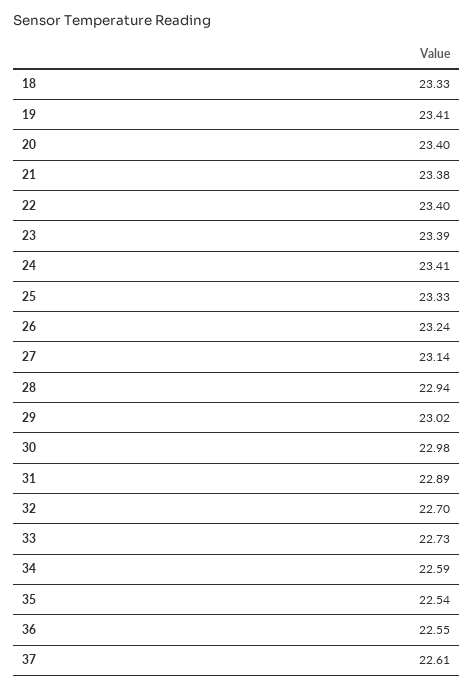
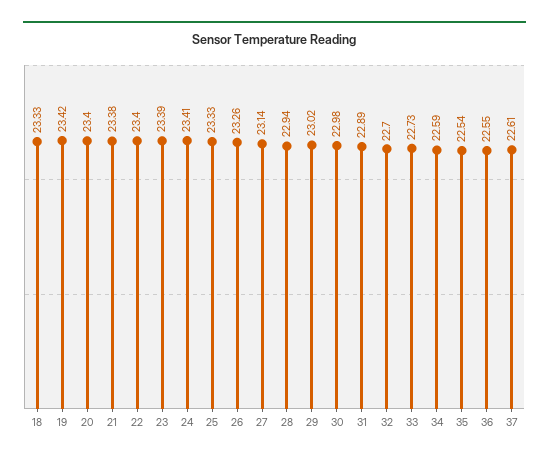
  {
    "18": 23.33,
-   "19": 23.41,
+   "19": 23.42,
    "20": 23.4,
    "21": 23.38,
    "22": 23.4,
    "23": 23.39,
    "24": 23.41,
    "25": 23.33,
-   "26": 23.24,
+   "26": 23.26,
    "27": 23.14,
    "28": 22.94,
    "29": 23.02,
    "30": 22.98,
    "31": 22.89,
    "32": 22.7,
    "33": 22.73,
    "34": 22.59,
    "35": 22.54,
    "36": 22.55,
    "37": 22.61
  }

